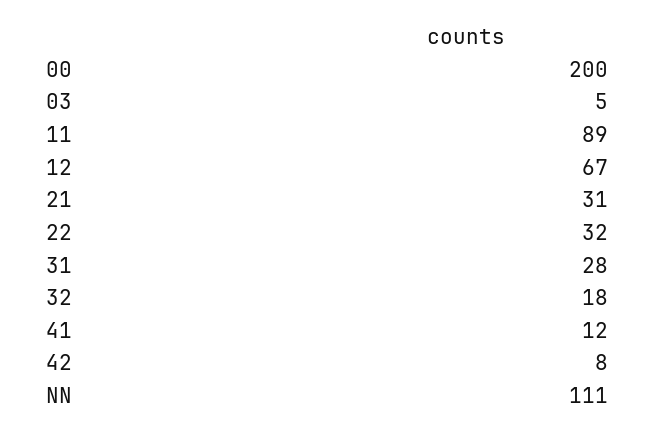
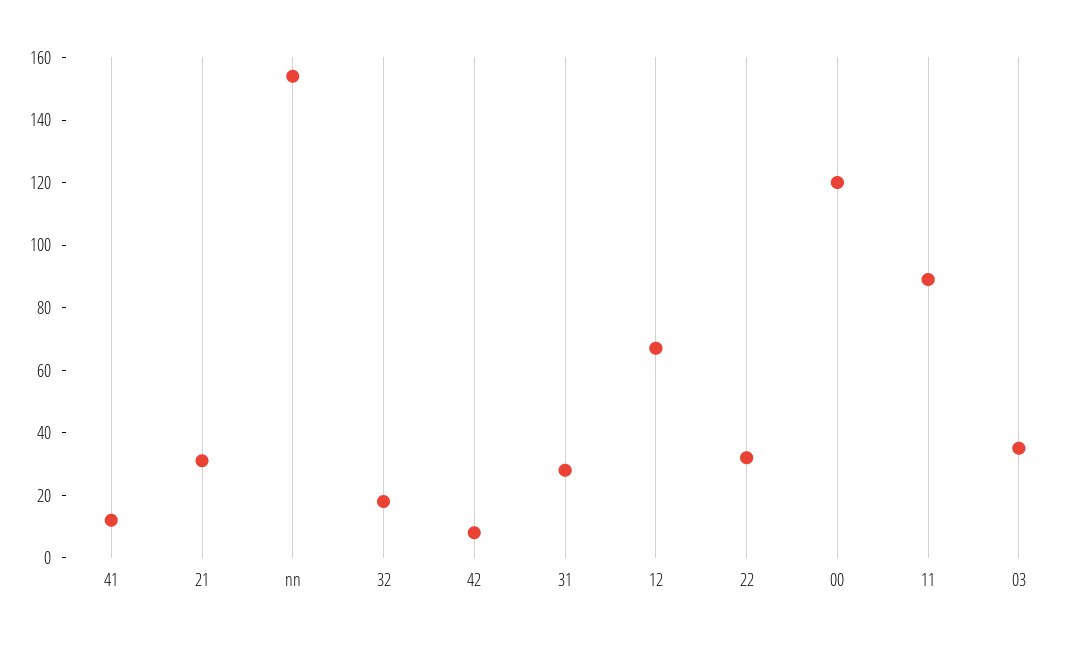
  {
-   "00": 200,
+   "00": 120,
-   "03": 5,
+   "03": 35,
    "11": 89,
    "12": 67,
    "21": 31,
    "22": 32,
    "31": 28,
    "32": 18,
    "41": 12,
    "42": 8,
-   "NN": 111
+   "NN": 155
  }

